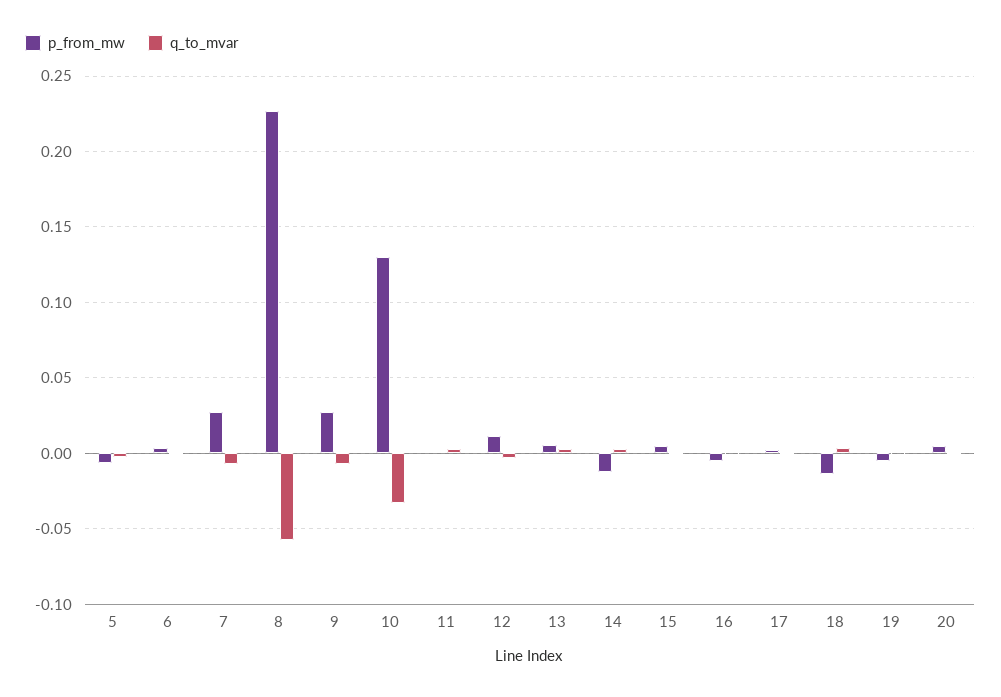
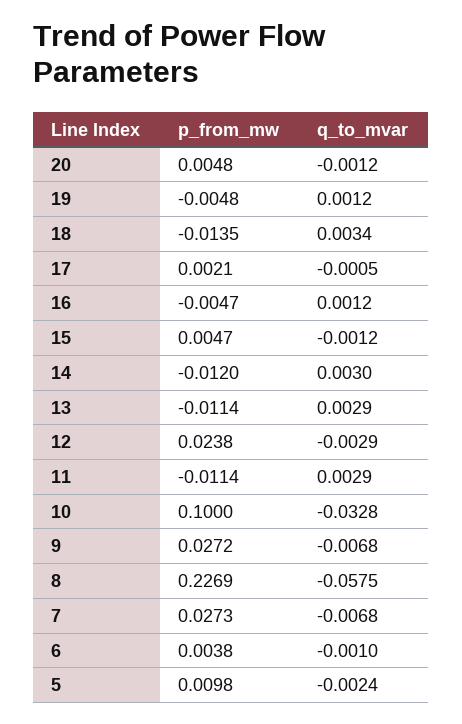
  {
    "p_from_mw": {
-     "5": -0.005,
+     "5": 0.0098,
      "6": 0.0038,
      "7": 0.0273,
      "8": 0.2269,
      "9": 0.0272,
-     "10": 0.13,
+     "10": 0.1,
-     "11": 0,
+     "11": -0.0114,
-     "12": 0.01,
+     "12": 0.0238,
-     "13": 0.005,
+     "13": -0.0114,
      "14": -0.012,
      "15": 0.0047,
      "16": -0.0047,
      "17": 0.0021,
      "18": -0.0135,
      "19": -0.0048,
      "20": 0.0048
    },
    "q_to_mvar": {
      "5": -0.0024,
      "6": -0.001,
      "7": -0.0068,
      "8": -0.0575,
      "9": -0.0068,
      "10": -0.0328,
      "11": 0.0029,
      "12": -0.0029,
      "13": 0.0029,
      "14": 0.003,
      "15": -0.0012,
      "16": 0.0012,
      "17": -0.0005,
      "18": 0.0034,
      "19": 0.0012,
      "20": -0.0012
    }
  }

